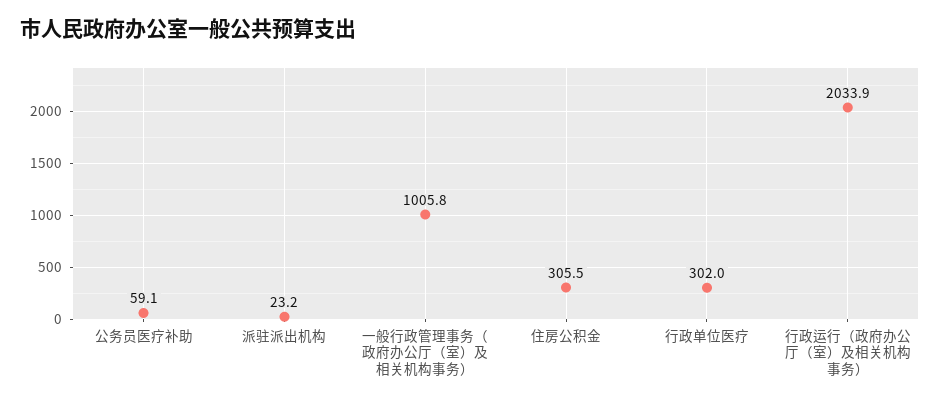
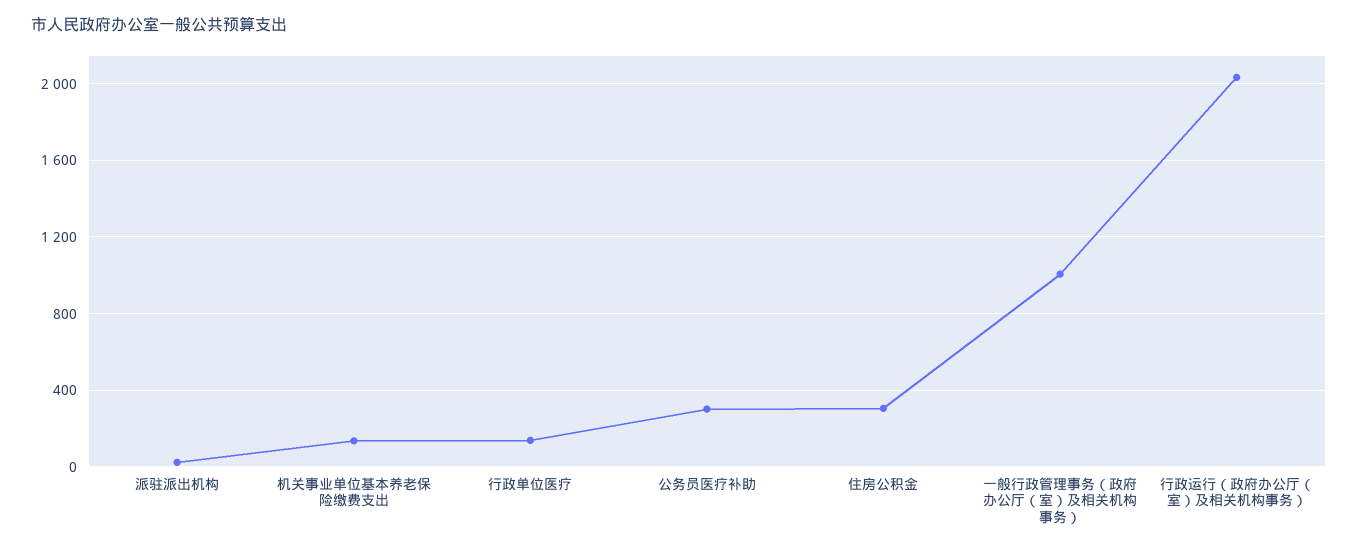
  {
-   "公务员医疗补助": 59.1,
+   "公务员医疗补助": 300,
    "派驻派出机构": 23.2,
    "一般行政管理事务（政府办公厅（室）及相关机构事务）": 1005.8,
    "住房公积金": 305.5,
-   "行政单位医疗": 302,
+   "行政单位医疗": 150,
-   "行政运行（政府办公厅（室）及相关机构事务）": 2033.9
+   "行政运行（政府办公厅（室）及相关机构事务）": 2033.9,
+   "机关事业单位基本养老保险缴费支出": 150
  }

